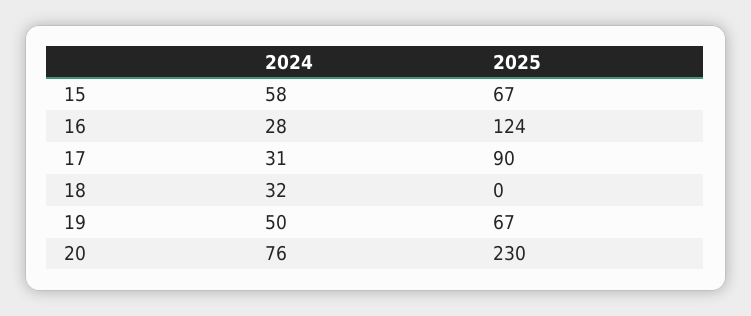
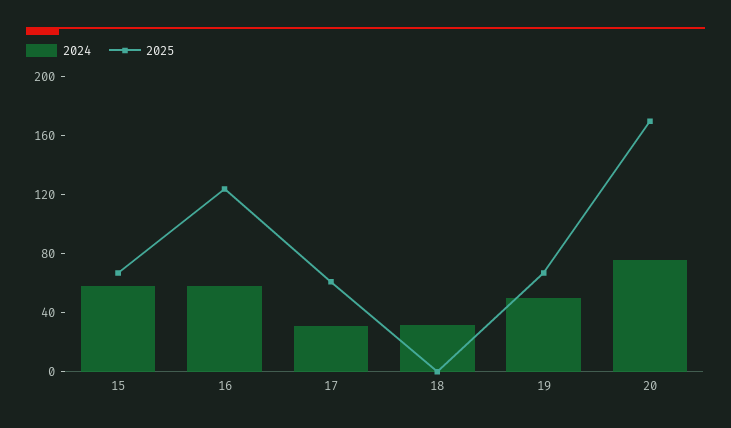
  {
    "2024": {
      "15": 58,
-     "16": 28,
+     "16": 60,
      "17": 31,
      "18": 32,
      "19": 50,
      "20": 76
    },
    "2025": {
      "15": 67,
      "16": 124,
-     "17": 90,
+     "17": 60,
      "18": 0,
      "19": 67,
-     "20": 230
+     "20": 170
    }
  }

